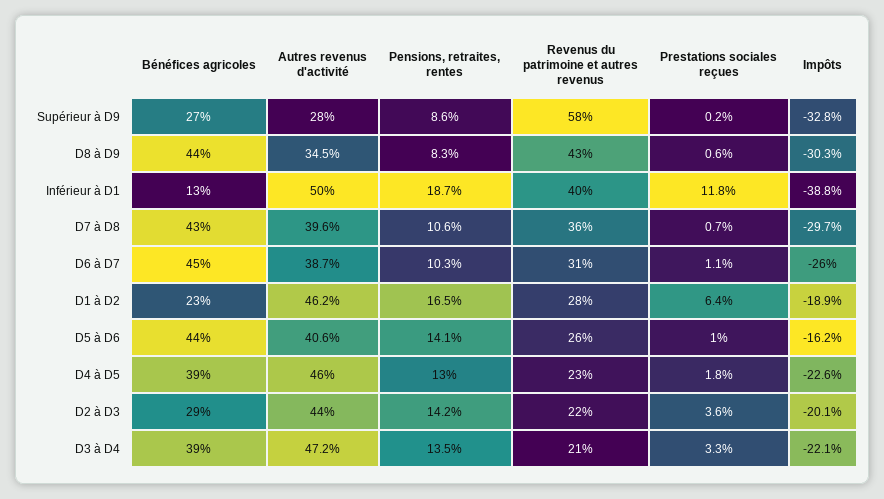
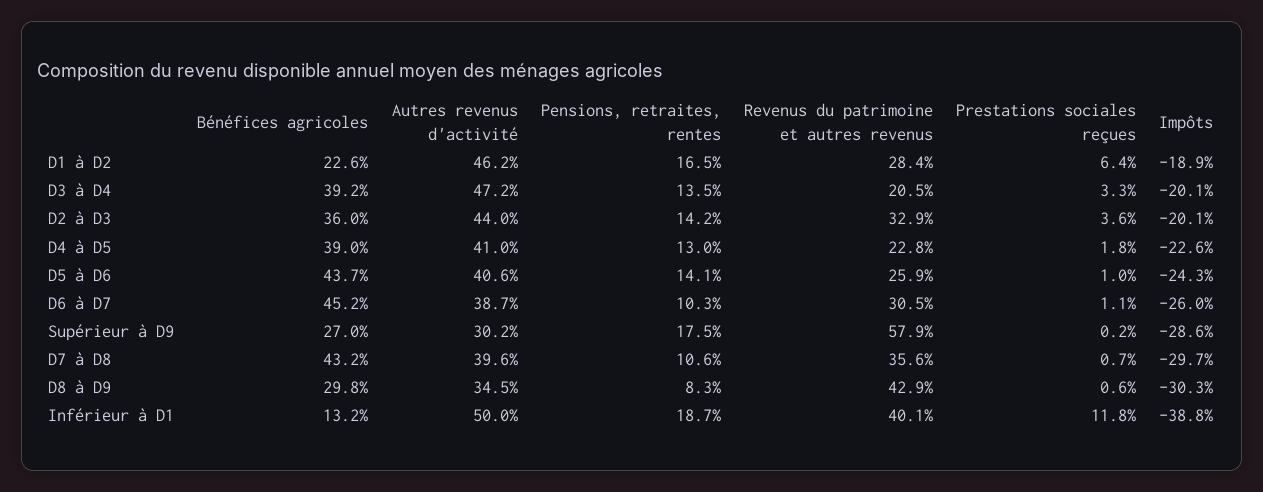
  {
    "Bénéfices agricoles": {
      "Supérieur à D9": 27,
-     "D8 à D9": 44,
+     "D8 à D9": 29.8,
      "Inférieur à D1": 13.2,
      "D7 à D8": 43.2,
      "D6 à D7": 45.2,
      "D1 à D2": 22.6,
      "D5 à D6": 43.7,
      "D4 à D5": 39,
-     "D2 à D3": 29,
+     "D2 à D3": 36,
      "D3 à D4": 39.2
    },
    "Autres revenus d'activité": {
-     "Supérieur à D9": 28,
+     "Supérieur à D9": 30.2,
      "D8 à D9": 34.5,
      "Inférieur à D1": 50,
      "D7 à D8": 39.6,
      "D6 à D7": 38.7,
      "D1 à D2": 46.2,
      "D5 à D6": 40.6,
-     "D4 à D5": 46,
+     "D4 à D5": 41,
      "D2 à D3": 44,
      "D3 à D4": 47.2
    },
    "Pensions, retraites, rentes": {
-     "Supérieur à D9": 8.6,
+     "Supérieur à D9": 17.5,
      "D8 à D9": 8.3,
      "Inférieur à D1": 18.7,
      "D7 à D8": 10.6,
      "D6 à D7": 10.3,
      "D1 à D2": 16.5,
      "D5 à D6": 14.1,
      "D4 à D5": 13,
      "D2 à D3": 14.2,
      "D3 à D4": 13.5
    },
    "Revenus du patrimoine et autres revenus": {
      "Supérieur à D9": 57.9,
      "D8 à D9": 42.9,
      "Inférieur à D1": 40.1,
      "D7 à D8": 35.6,
      "D6 à D7": 30.5,
      "D1 à D2": 28.4,
      "D5 à D6": 25.9,
      "D4 à D5": 22.8,
-     "D2 à D3": 22,
+     "D2 à D3": 32.9,
      "D3 à D4": 20.5
    },
    "Prestations sociales reçues": {
      "Supérieur à D9": 0.2,
      "D8 à D9": 0.6,
      "Inférieur à D1": 11.8,
      "D7 à D8": 0.7,
      "D6 à D7": 1.1,
      "D1 à D2": 6.4,
      "D5 à D6": 1,
      "D4 à D5": 1.8,
      "D2 à D3": 3.6,
      "D3 à D4": 3.3
    },
    "Impôts": {
-     "Supérieur à D9": -32.8,
+     "Supérieur à D9": -28.6,
      "D8 à D9": -30.3,
      "Inférieur à D1": -38.8,
      "D7 à D8": -29.7,
      "D6 à D7": -26,
      "D1 à D2": -18.9,
-     "D5 à D6": -16.2,
+     "D5 à D6": -24.3,
      "D4 à D5": -22.6,
      "D2 à D3": -20.1,
-     "D3 à D4": -22.1
+     "D3 à D4": -20.1
    }
  }

